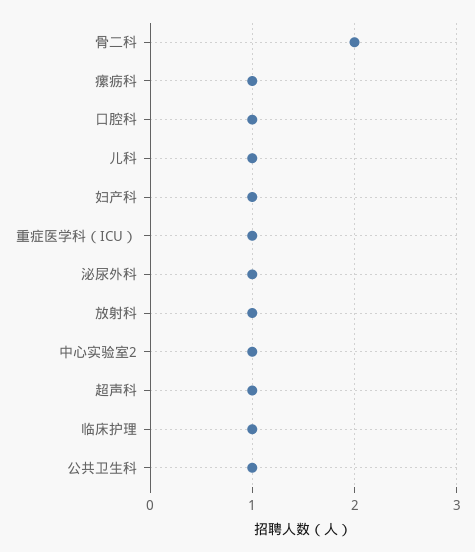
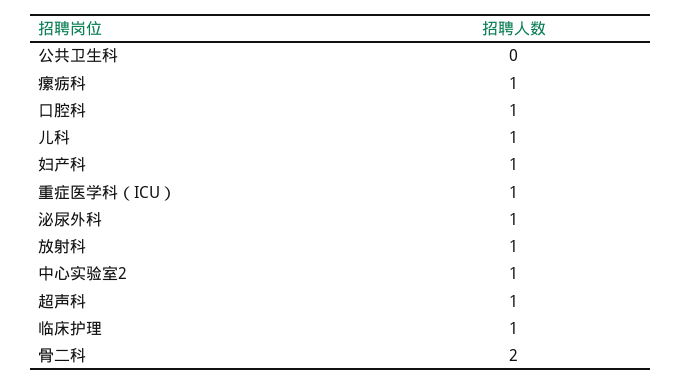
  {
    "骨二科": 2,
    "瘰疬科": 1,
    "口腔科": 1,
    "儿科": 1,
    "妇产科": 1,
    "重症医学科（ICU）": 1,
    "泌尿外科": 1,
    "放射科": 1,
    "中心实验室2": 1,
    "超声科": 1,
    "临床护理": 1,
-   "公共卫生科": 1
+   "公共卫生科": 0
  }

